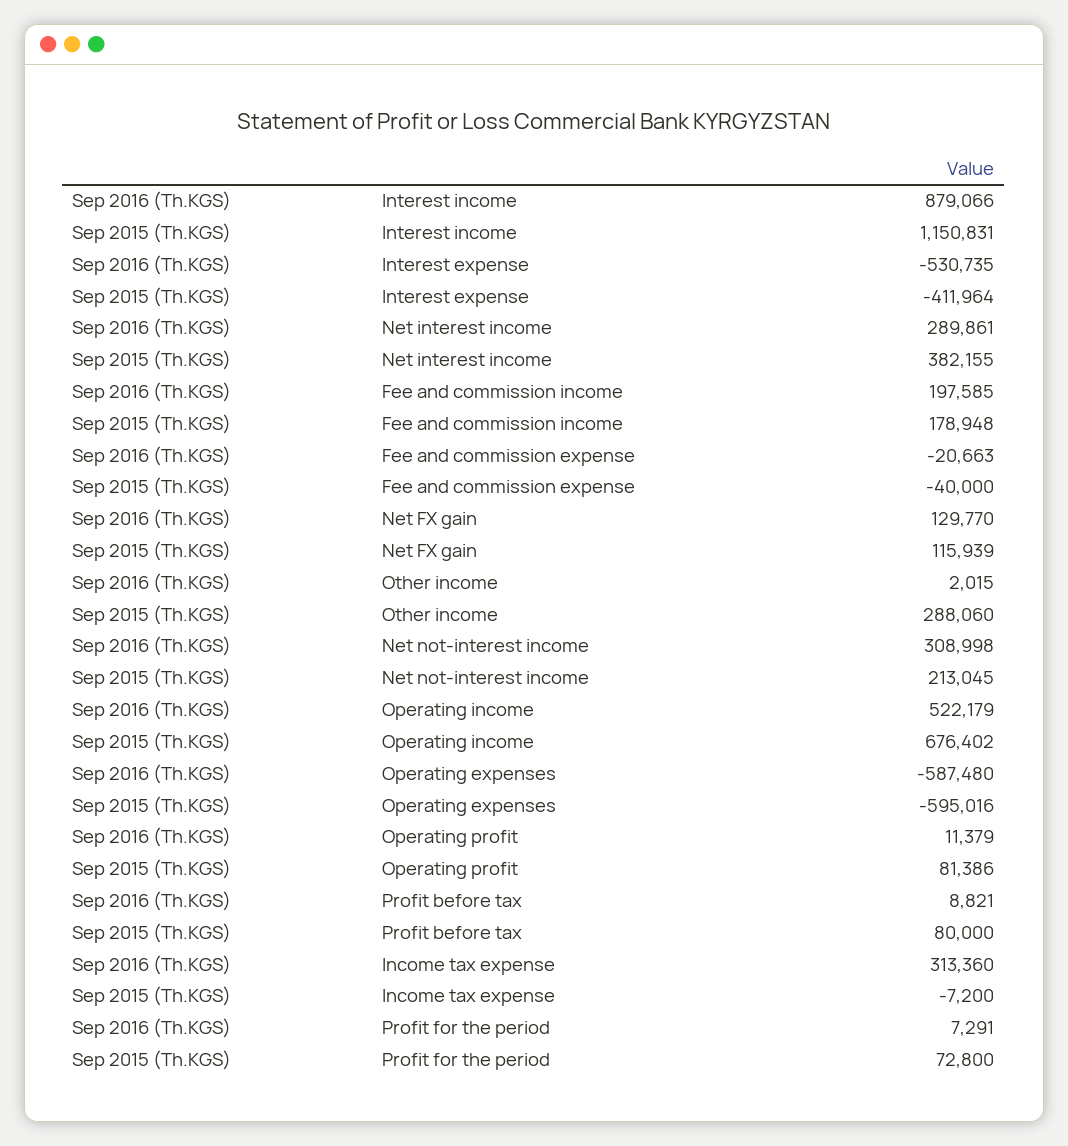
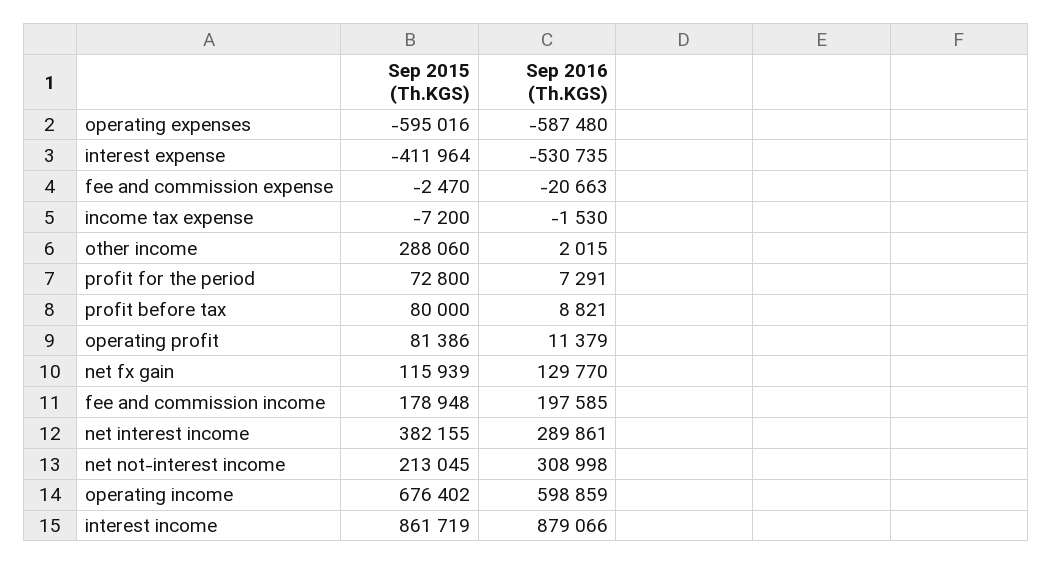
  {
    "Sep 2016 (Th.KGS)": {
      "Interest income": 879066,
      "Interest expense": -530735,
      "Net interest income": 289861,
      "Fee and commission income": 197585,
      "Fee and commission expense": -20663,
      "Net FX gain": 129770,
      "Other income": 2015,
      "Net not-interest income": 308998,
-     "Operating income": 522179,
+     "Operating income": 598859,
      "Operating expenses": -587480,
      "Operating profit": 11379,
      "Profit before tax": 8821,
-     "Income tax expense": 313360,
+     "Income tax expense": -1530,
      "Profit for the period": 7291
    },
    "Sep 2015 (Th.KGS)": {
-     "Interest income": 1150831,
+     "Interest income": 861719,
      "Interest expense": -411964,
      "Net interest income": 382155,
      "Fee and commission income": 178948,
-     "Fee and commission expense": -40000,
+     "Fee and commission expense": -2470,
      "Net FX gain": 115939,
      "Other income": 288060,
      "Net not-interest income": 213045,
      "Operating income": 676402,
      "Operating expenses": -595016,
      "Operating profit": 81386,
      "Profit before tax": 80000,
      "Income tax expense": -7200,
      "Profit for the period": 72800
    }
  }

